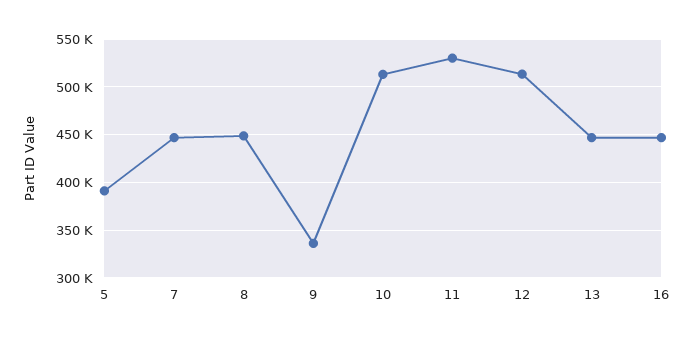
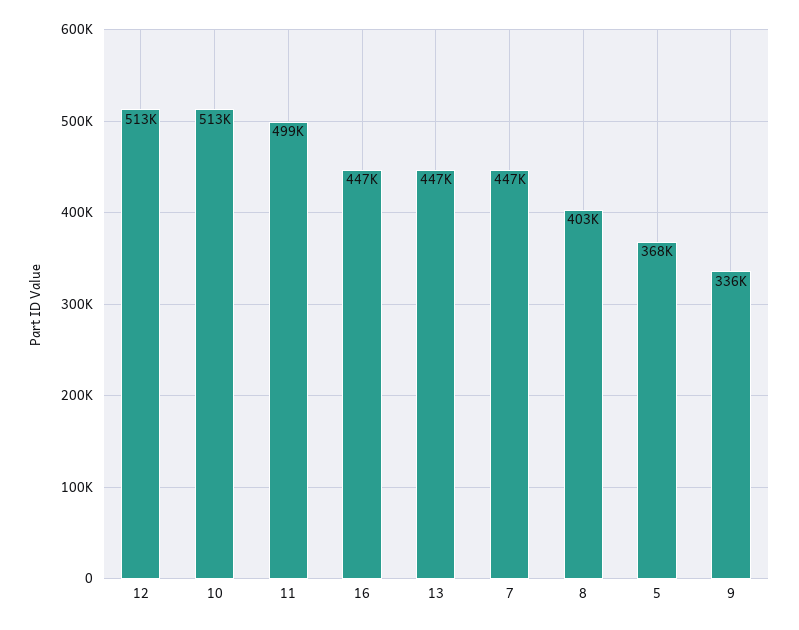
  {
-   "5": 390000,
+   "5": 368000,
    "7": 447000,
-   "8": 450000,
+   "8": 403000,
    "9": 336000,
    "10": 513000,
-   "11": 530000,
+   "11": 499000,
    "12": 513000,
    "13": 447000,
    "16": 447000
  }

